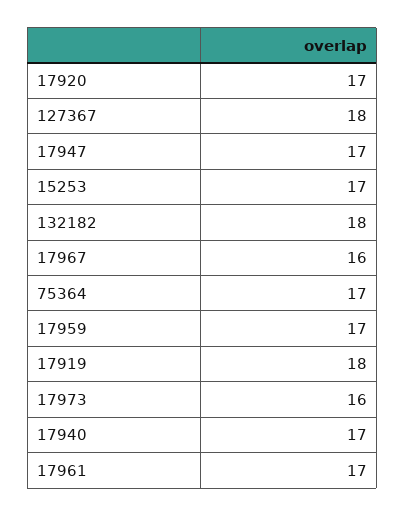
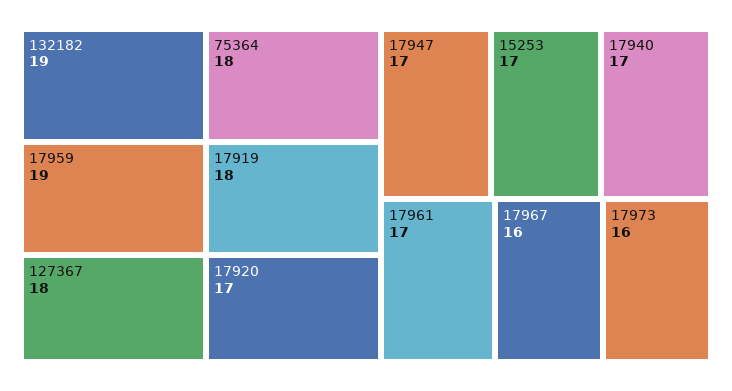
  {
    "17920": 17,
    "127367": 18,
    "17947": 17,
    "15253": 17,
-   "132182": 18,
+   "132182": 19,
    "17967": 16,
-   "75364": 17,
+   "75364": 18,
-   "17959": 17,
+   "17959": 19,
    "17919": 18,
    "17973": 16,
    "17940": 17,
    "17961": 17
  }

